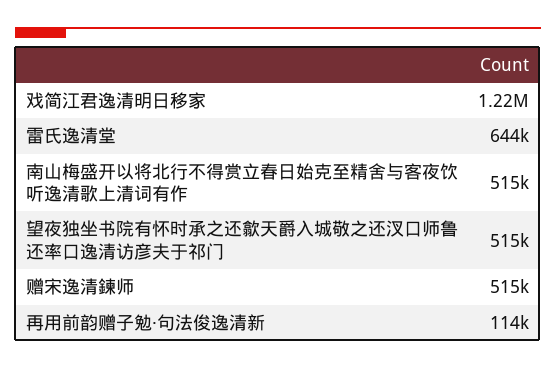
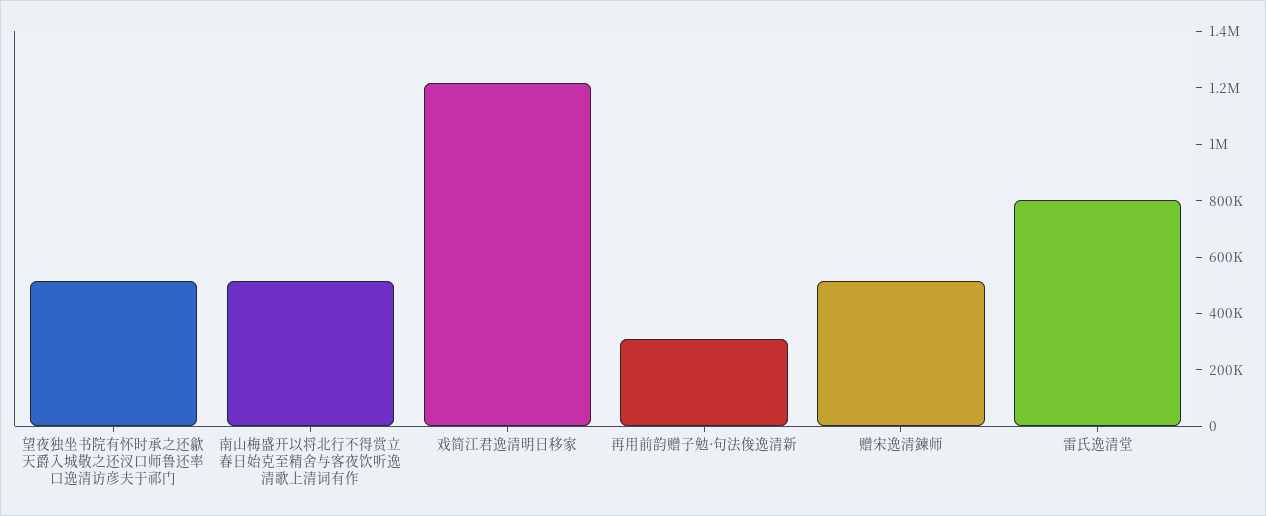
  {
    "戏简江君逸清明日移家": 1220000,
-   "雷氏逸清堂": 644000,
+   "雷氏逸清堂": 800000,
    "南山梅盛开以将北行不得赏立春日始克至精舍与客夜饮听逸清歌上清词有作": 515000,
    "望夜独坐书院有怀时承之还歙天爵入城敬之还汊口师鲁还率口逸清访彦夫于祁门": 515000,
    "赠宋逸清鍊师": 515000,
-   "再用前韵赠子勉·句法俊逸清新": 114000
+   "再用前韵赠子勉·句法俊逸清新": 300000
  }

